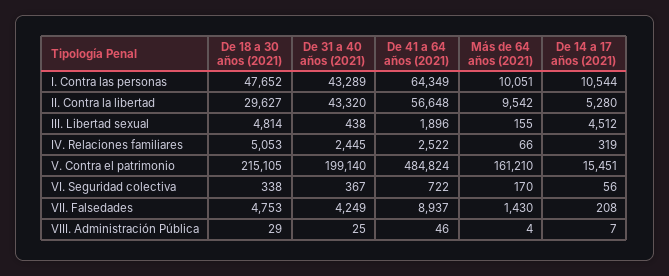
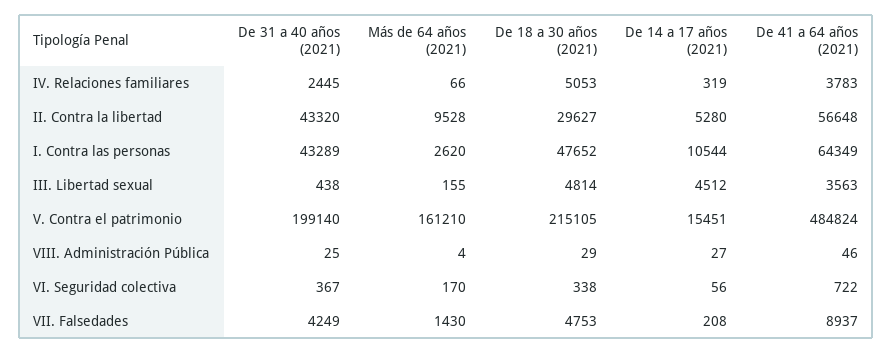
  {
    "De 18 a 30 años (2021)": {
      "I. Contra las personas": 47652,
      "II. Contra la libertad": 29627,
      "III. Libertad sexual": 4814,
      "IV. Relaciones familiares": 5053,
      "V. Contra el patrimonio": 215105,
      "VI. Seguridad colectiva": 338,
      "VII. Falsedades": 4753,
      "VIII. Administración Pública": 29
    },
    "De 31 a 40 años (2021)": {
      "I. Contra las personas": 43289,
      "II. Contra la libertad": 43320,
      "III. Libertad sexual": 438,
      "IV. Relaciones familiares": 2445,
      "V. Contra el patrimonio": 199140,
      "VI. Seguridad colectiva": 367,
      "VII. Falsedades": 4249,
      "VIII. Administración Pública": 25
    },
    "De 41 a 64 años (2021)": {
      "I. Contra las personas": 64349,
      "II. Contra la libertad": 56648,
-     "III. Libertad sexual": 1896,
+     "III. Libertad sexual": 3563,
-     "IV. Relaciones familiares": 2522,
+     "IV. Relaciones familiares": 3783,
      "V. Contra el patrimonio": 484824,
      "VI. Seguridad colectiva": 722,
      "VII. Falsedades": 8937,
      "VIII. Administración Pública": 46
    },
    "Más de 64 años (2021)": {
-     "I. Contra las personas": 10051,
+     "I. Contra las personas": 2620,
-     "II. Contra la libertad": 9542,
+     "II. Contra la libertad": 9528,
      "III. Libertad sexual": 155,
      "IV. Relaciones familiares": 66,
      "V. Contra el patrimonio": 161210,
      "VI. Seguridad colectiva": 170,
      "VII. Falsedades": 1430,
      "VIII. Administración Pública": 4
    },
    "De 14 a 17 años (2021)": {
      "I. Contra las personas": 10544,
      "II. Contra la libertad": 5280,
      "III. Libertad sexual": 4512,
      "IV. Relaciones familiares": 319,
      "V. Contra el patrimonio": 15451,
      "VI. Seguridad colectiva": 56,
      "VII. Falsedades": 208,
-     "VIII. Administración Pública": 7
+     "VIII. Administración Pública": 27
    }
  }

